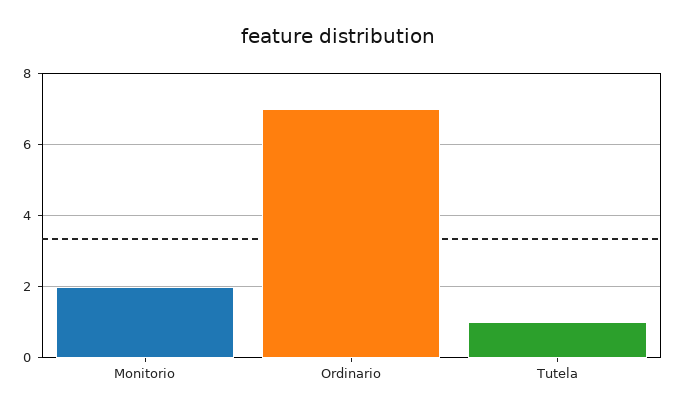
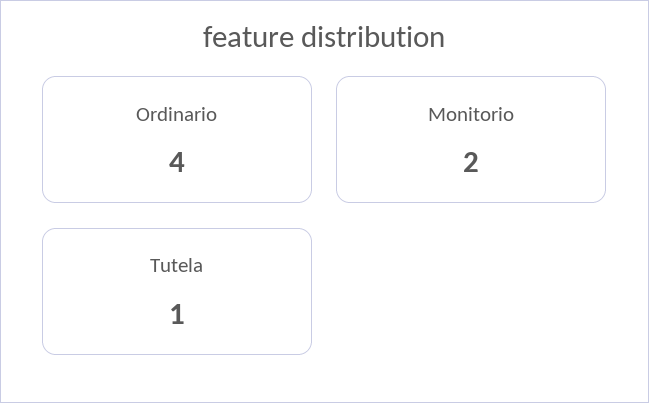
  {
    "Monitorio": 2,
-   "Ordinario": 7,
+   "Ordinario": 4,
    "Tutela": 1
  }

